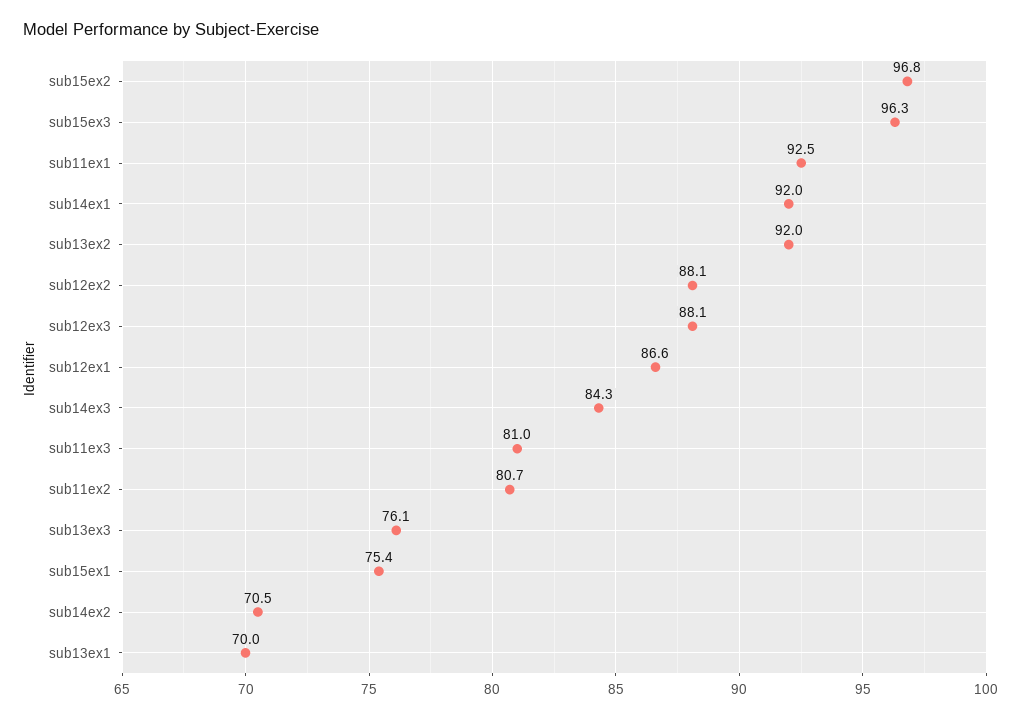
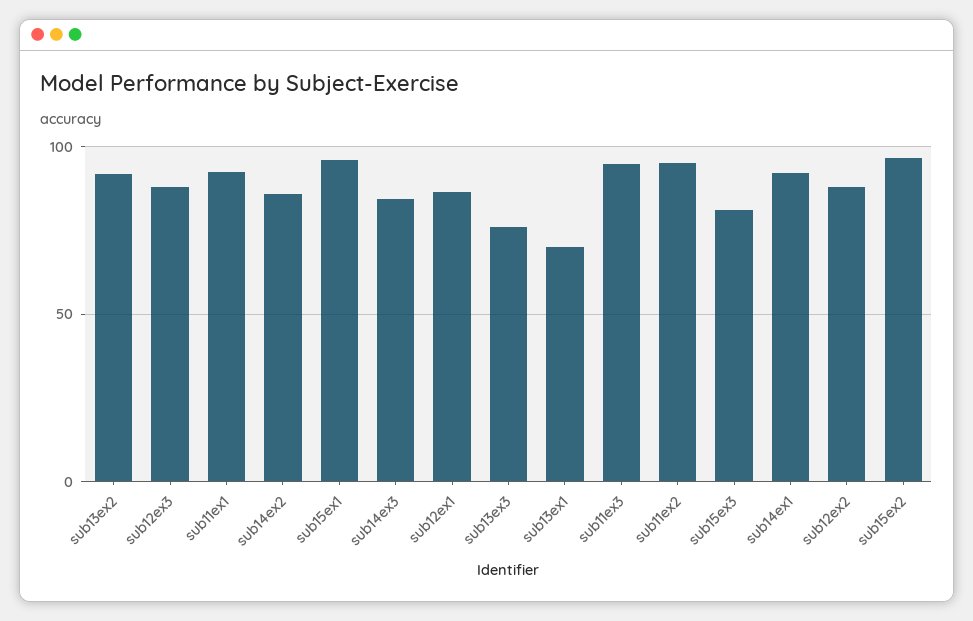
  {
    "sub15ex2": 96.8,
-   "sub15ex3": 96.3,
+   "sub15ex3": 80,
    "sub11ex1": 92.5,
    "sub14ex1": 92,
    "sub13ex2": 92,
    "sub12ex2": 88.1,
    "sub12ex3": 88.1,
    "sub12ex1": 86.6,
    "sub14ex3": 84.3,
-   "sub11ex3": 81,
+   "sub11ex3": 95,
-   "sub11ex2": 80.7,
+   "sub11ex2": 95,
    "sub13ex3": 76.1,
-   "sub15ex1": 75.4,
+   "sub15ex1": 95,
-   "sub14ex2": 70.5,
+   "sub14ex2": 85,
    "sub13ex1": 70
  }

